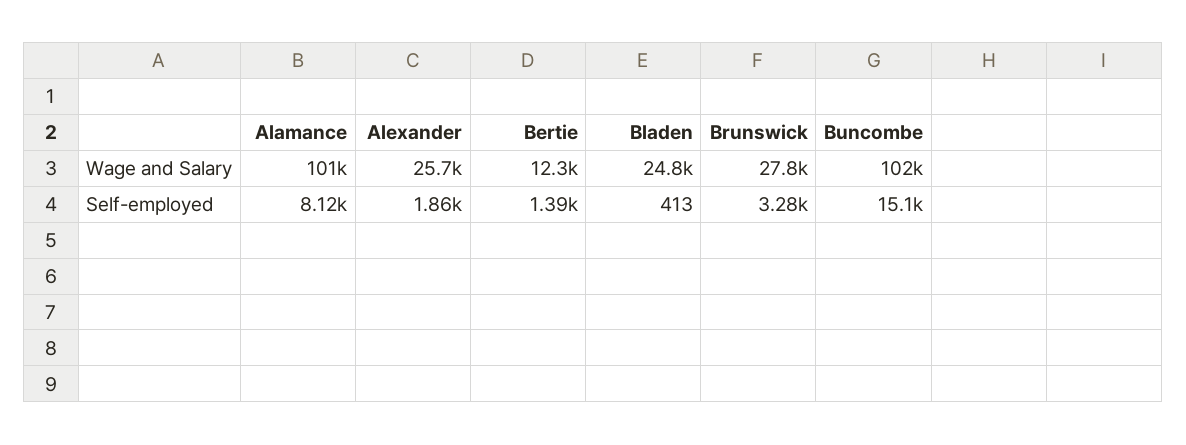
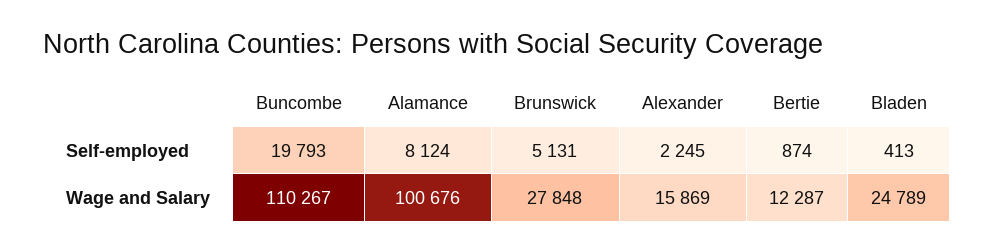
  {
    "Alamance": {
      "Wage and Salary": 100676,
      "Self-employed": 8124
    },
    "Alexander": {
-     "Wage and Salary": 25700,
+     "Wage and Salary": 15869,
-     "Self-employed": 1860
+     "Self-employed": 2245
    },
    "Bertie": {
      "Wage and Salary": 12287,
-     "Self-employed": 1390
+     "Self-employed": 874
    },
    "Bladen": {
      "Wage and Salary": 24789,
      "Self-employed": 413
    },
    "Brunswick": {
      "Wage and Salary": 27848,
-     "Self-employed": 3280
+     "Self-employed": 5131
    },
    "Buncombe": {
-     "Wage and Salary": 102000,
+     "Wage and Salary": 110267,
-     "Self-employed": 15100
+     "Self-employed": 19793
    }
  }

